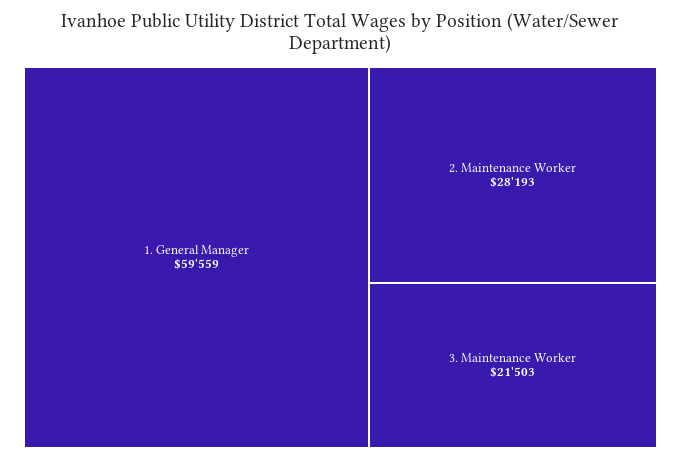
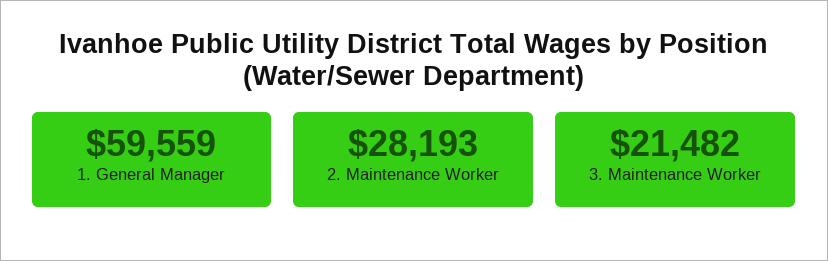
  {
    "1. General Manager": 59559,
    "2. Maintenance Worker": 28193,
-   "3. Maintenance Worker": 21503
+   "3. Maintenance Worker": 21482
  }

